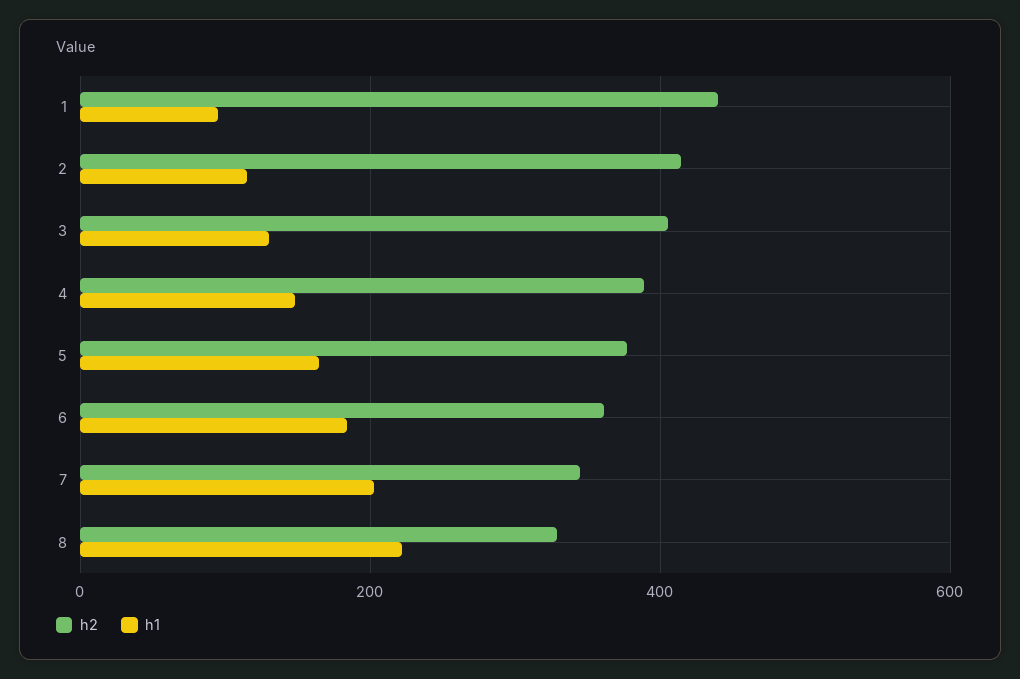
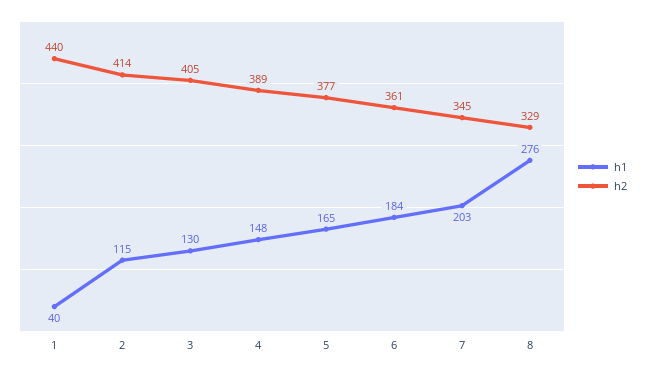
  {
    "h2": {
      "1": 440,
      "2": 414,
      "3": 405,
      "4": 389,
      "5": 377,
      "6": 361,
      "7": 345,
      "8": 329
    },
    "h1": {
-     "1": 100,
+     "1": 40,
      "2": 115,
      "3": 130,
      "4": 148,
      "5": 165,
      "6": 184,
      "7": 203,
-     "8": 220
+     "8": 276
    }
  }

